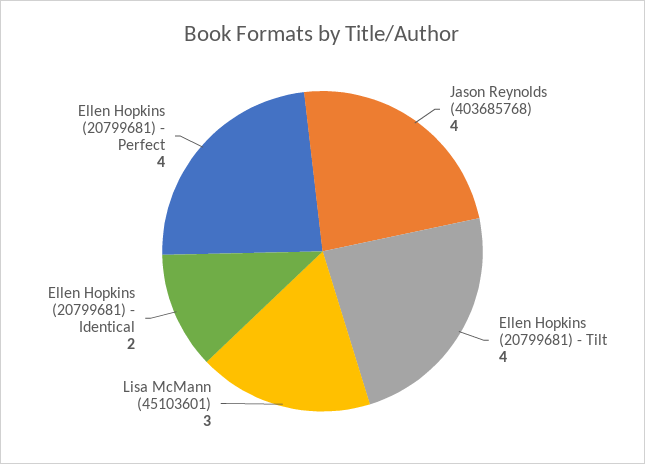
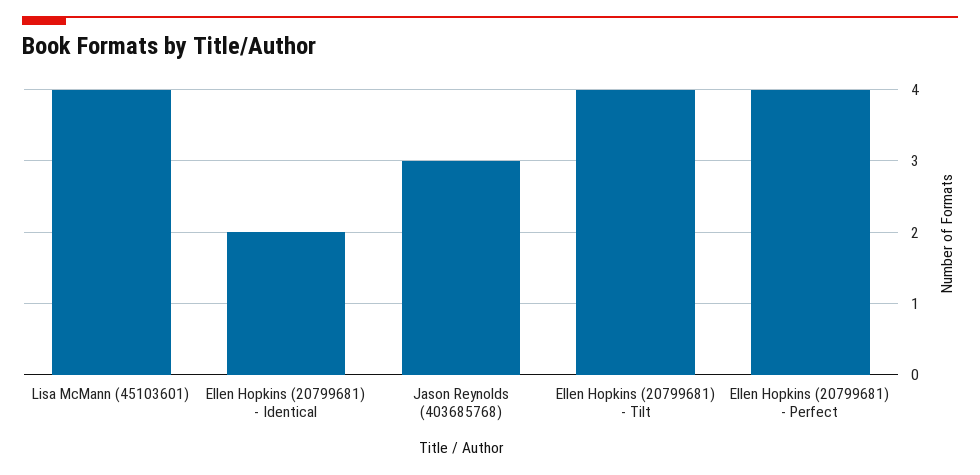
  {
-   "Jason Reynolds (403685768)": 4,
+   "Jason Reynolds (403685768)": 3,
    "Ellen Hopkins (20799681) - Tilt": 4,
-   "Lisa McMann (45103601)": 3,
+   "Lisa McMann (45103601)": 4,
    "Ellen Hopkins (20799681) - Identical": 2,
    "Ellen Hopkins (20799681) - Perfect": 4
  }

